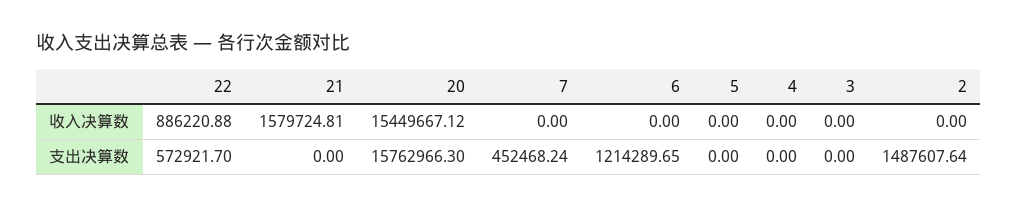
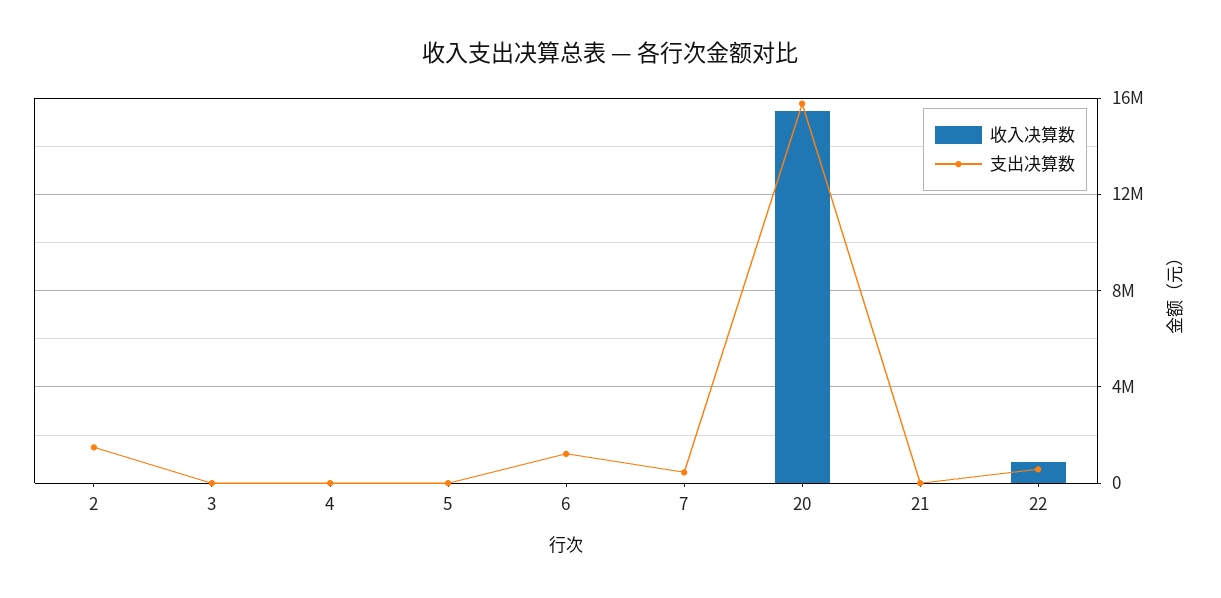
  {
    "收入决算数": {
      "22": 886220.88,
-     "21": 1579724.81,
+     "21": 0,
      "20": 15449667.12,
      "7": 0,
      "6": 0,
      "5": 0,
      "4": 0,
      "3": 0,
      "2": 0
    },
    "支出决算数": {
      "22": 572921.7,
      "21": 0,
      "20": 15762966.3,
      "7": 452468.24,
      "6": 1214289.65,
      "5": 0,
      "4": 0,
      "3": 0,
      "2": 1487607.64
    }
  }

